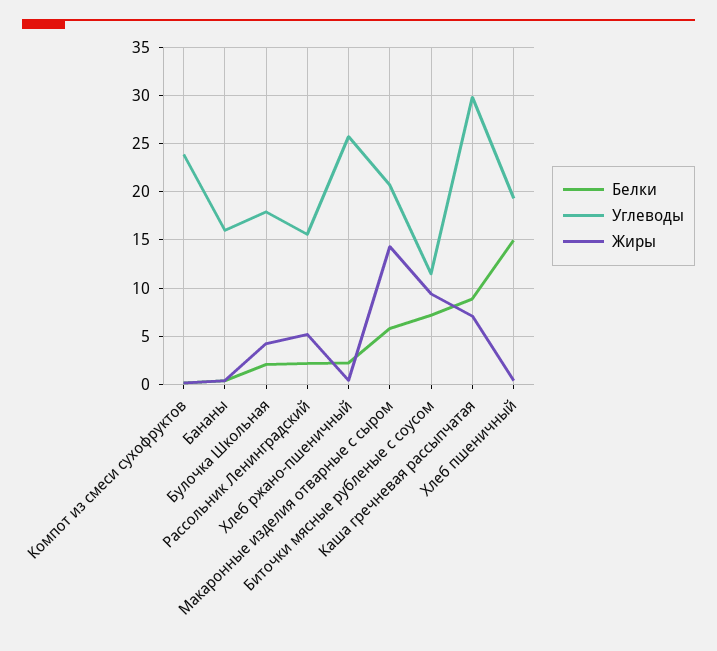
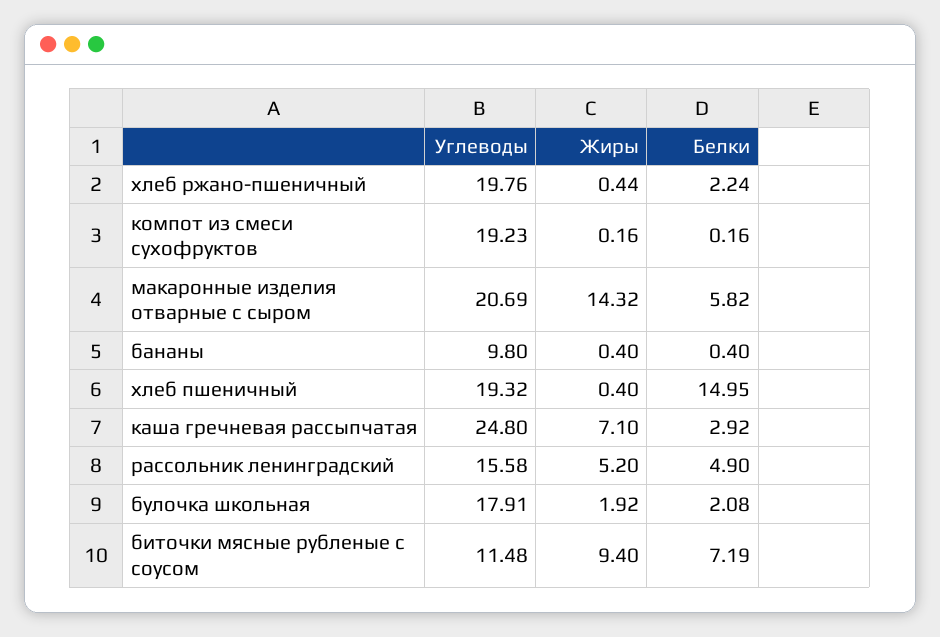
  {
    "Белки": {
      "Компот из смеси сухофруктов": 0.16,
      "Бананы": 0.4,
      "Булочка Школьная": 2.08,
-     "Рассольник Ленинградский": 2,
+     "Рассольник Ленинградский": 4.9,
      "Хлеб ржано-пшеничный": 2.24,
      "Макаронные изделия отварные с сыром": 5.82,
      "Биточки мясные рубленые с соусом": 7.19,
-     "Каша гречневая рассыпчатая": 9,
+     "Каша гречневая рассыпчатая": 2.92,
      "Хлеб пшеничный": 14.95
    },
    "Углеводы": {
-     "Компот из смеси сухофруктов": 24,
+     "Компот из смеси сухофруктов": 19.23,
-     "Бананы": 16,
+     "Бананы": 9.8,
      "Булочка Школьная": 17.91,
      "Рассольник Ленинградский": 15.58,
-     "Хлеб ржано-пшеничный": 26,
+     "Хлеб ржано-пшеничный": 19.76,
      "Макаронные изделия отварные с сыром": 20.69,
      "Биточки мясные рубленые с соусом": 11.48,
-     "Каша гречневая рассыпчатая": 30,
+     "Каша гречневая рассыпчатая": 24.8,
      "Хлеб пшеничный": 19.32
    },
    "Жиры": {
      "Компот из смеси сухофруктов": 0.16,
      "Бананы": 0.4,
-     "Булочка Школьная": 4,
+     "Булочка Школьная": 1.92,
      "Рассольник Ленинградский": 5.2,
      "Хлеб ржано-пшеничный": 0.44,
      "Макаронные изделия отварные с сыром": 14.32,
      "Биточки мясные рубленые с соусом": 9.4,
      "Каша гречневая рассыпчатая": 7.1,
      "Хлеб пшеничный": 0.4
    }
  }

